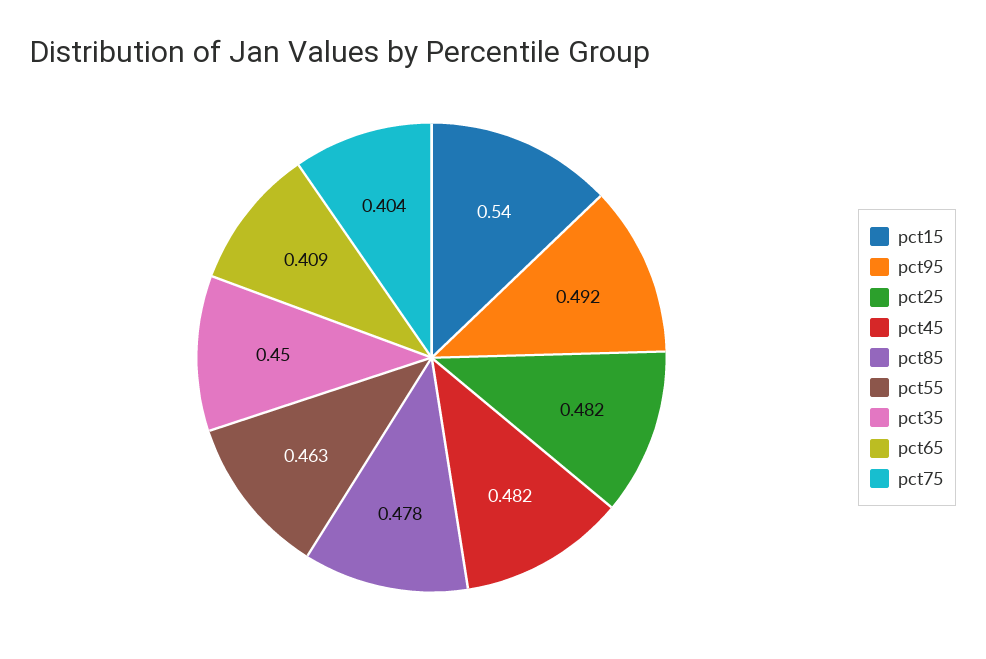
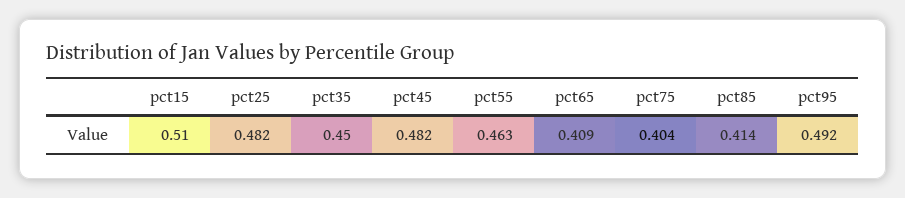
  {
-   "pct15": 0.54,
+   "pct15": 0.51,
    "pct95": 0.492,
    "pct25": 0.482,
    "pct45": 0.482,
-   "pct85": 0.478,
+   "pct85": 0.414,
    "pct55": 0.463,
    "pct35": 0.45,
    "pct65": 0.409,
    "pct75": 0.404
  }

